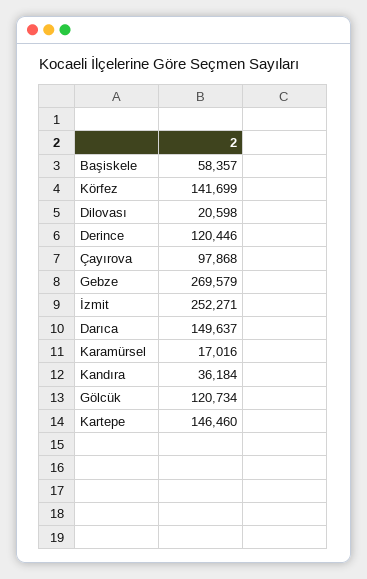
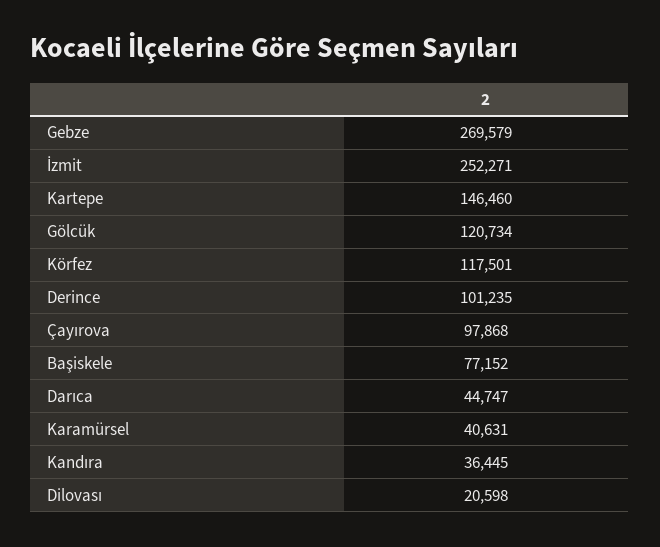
  {
-   "Başiskele": 58357,
+   "Başiskele": 77152,
-   "Körfez": 141699,
+   "Körfez": 117501,
    "Dilovası": 20598,
-   "Derince": 120446,
+   "Derince": 101235,
    "Çayırova": 97868,
    "Gebze": 269579,
    "İzmit": 252271,
-   "Darıca": 149637,
+   "Darıca": 44747,
-   "Karamürsel": 17016,
+   "Karamürsel": 40631,
-   "Kandıra": 36184,
+   "Kandıra": 36445,
    "Gölcük": 120734,
    "Kartepe": 146460
  }

